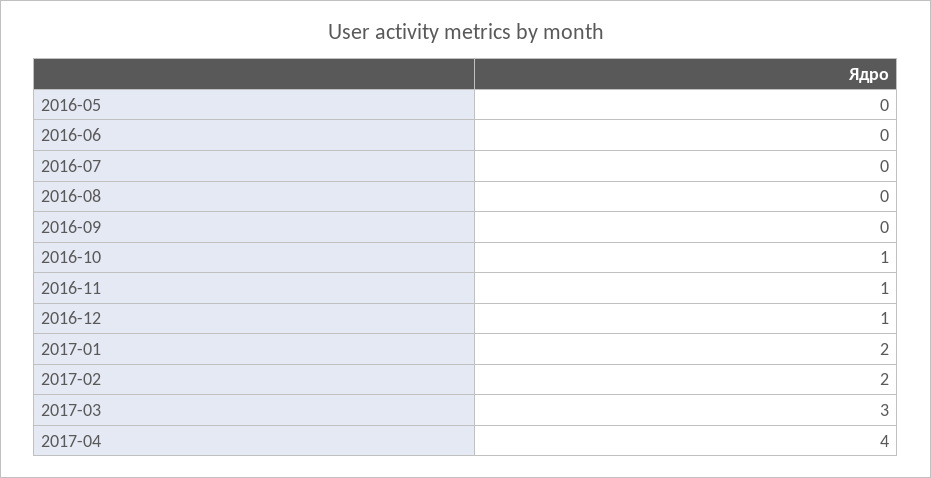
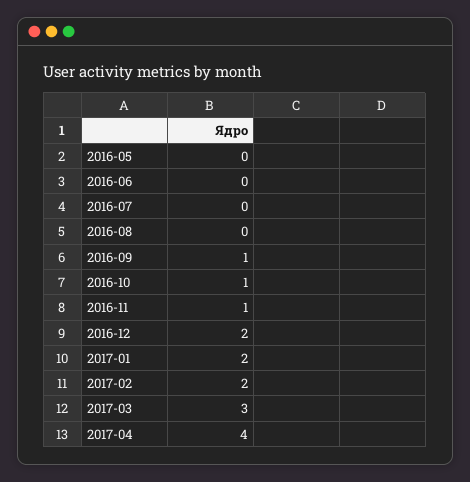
  {
    "2016-05": 0,
    "2016-06": 0,
    "2016-07": 0,
    "2016-08": 0,
-   "2016-09": 0,
+   "2016-09": 1,
    "2016-10": 1,
    "2016-11": 1,
-   "2016-12": 1,
+   "2016-12": 2,
    "2017-01": 2,
    "2017-02": 2,
    "2017-03": 3,
    "2017-04": 4
  }

